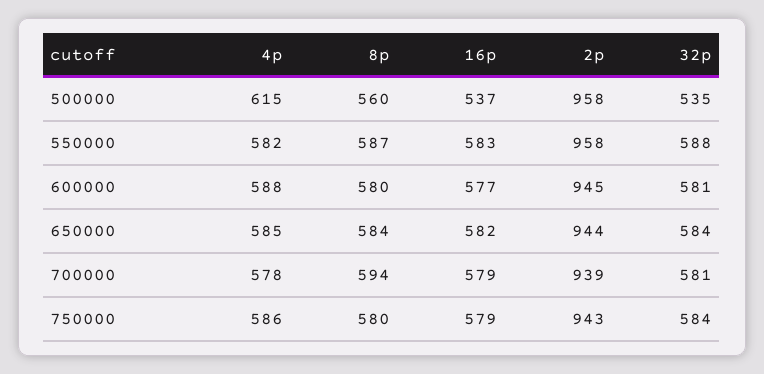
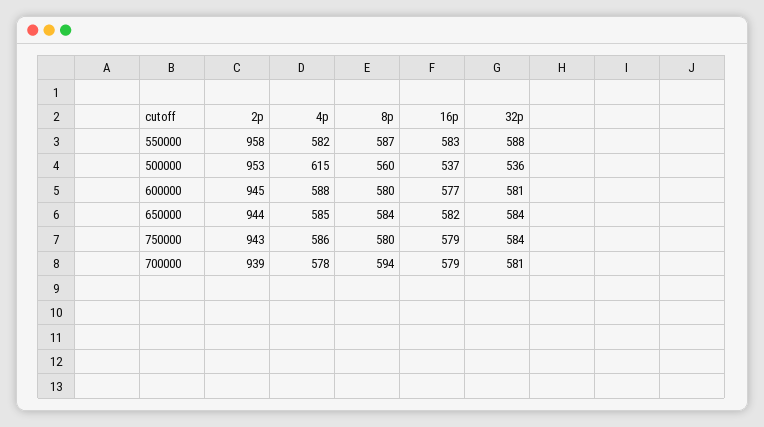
  {
    "4p": {
      "500000": 615,
      "550000": 582,
      "600000": 588,
      "650000": 585,
      "700000": 578,
      "750000": 586
    },
    "8p": {
      "500000": 560,
      "550000": 587,
      "600000": 580,
      "650000": 584,
      "700000": 594,
      "750000": 580
    },
    "16p": {
      "500000": 537,
      "550000": 583,
      "600000": 577,
      "650000": 582,
      "700000": 579,
      "750000": 579
    },
    "2p": {
-     "500000": 958,
+     "500000": 953,
      "550000": 958,
      "600000": 945,
      "650000": 944,
      "700000": 939,
      "750000": 943
    },
    "32p": {
-     "500000": 535,
+     "500000": 536,
      "550000": 588,
      "600000": 581,
      "650000": 584,
      "700000": 581,
      "750000": 584
    }
  }

